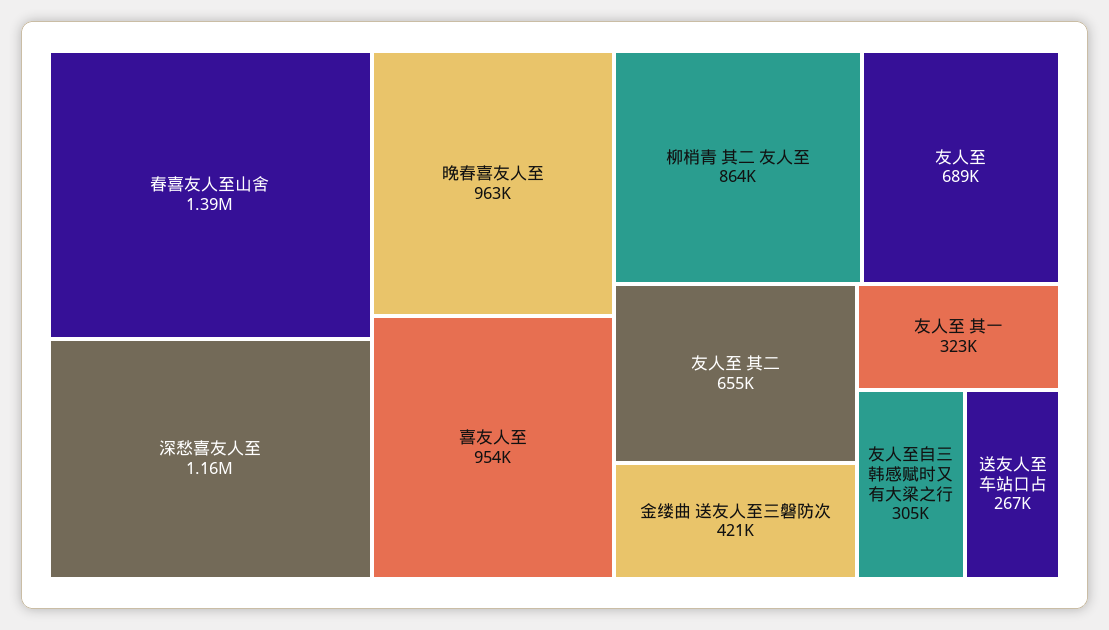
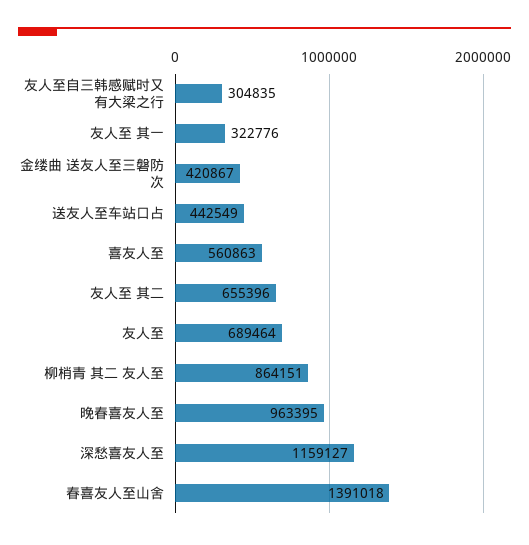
  {
    "春喜友人至山舍": 1391018,
    "深愁喜友人至": 1159127,
    "晚春喜友人至": 963395,
-   "喜友人至": 954000,
+   "喜友人至": 560863,
    "柳梢青 其二 友人至": 864151,
    "友人至": 689464,
    "友人至 其二": 655396,
    "金缕曲 送友人至三磐防次": 420867,
    "友人至 其一": 322776,
    "友人至自三韩感赋时又有大梁之行": 304835,
-   "送友人至车站口占": 267000
+   "送友人至车站口占": 442549
  }

